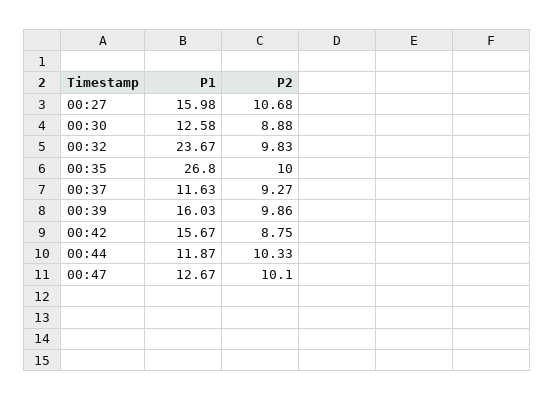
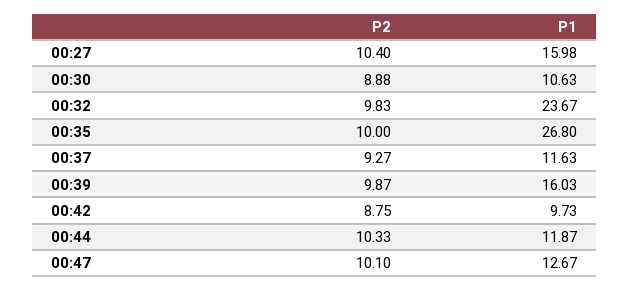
  {
    "P1": {
      "00:27": 15.98,
-     "00:30": 12.58,
+     "00:30": 10.63,
      "00:32": 23.67,
      "00:35": 26.8,
      "00:37": 11.63,
      "00:39": 16.03,
-     "00:42": 15.67,
+     "00:42": 9.73,
      "00:44": 11.87,
      "00:47": 12.67
    },
    "P2": {
-     "00:27": 10.68,
+     "00:27": 10.4,
      "00:30": 8.88,
      "00:32": 9.83,
      "00:35": 10,
      "00:37": 9.27,
-     "00:39": 9.86,
+     "00:39": 9.87,
      "00:42": 8.75,
      "00:44": 10.33,
      "00:47": 10.1
    }
  }

